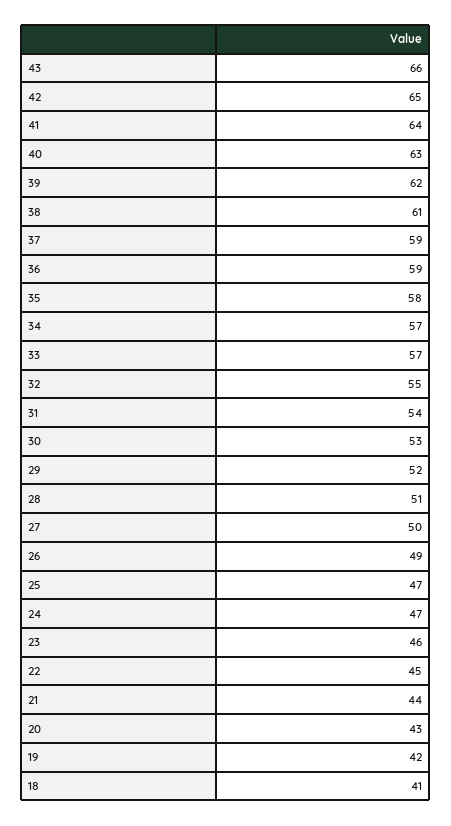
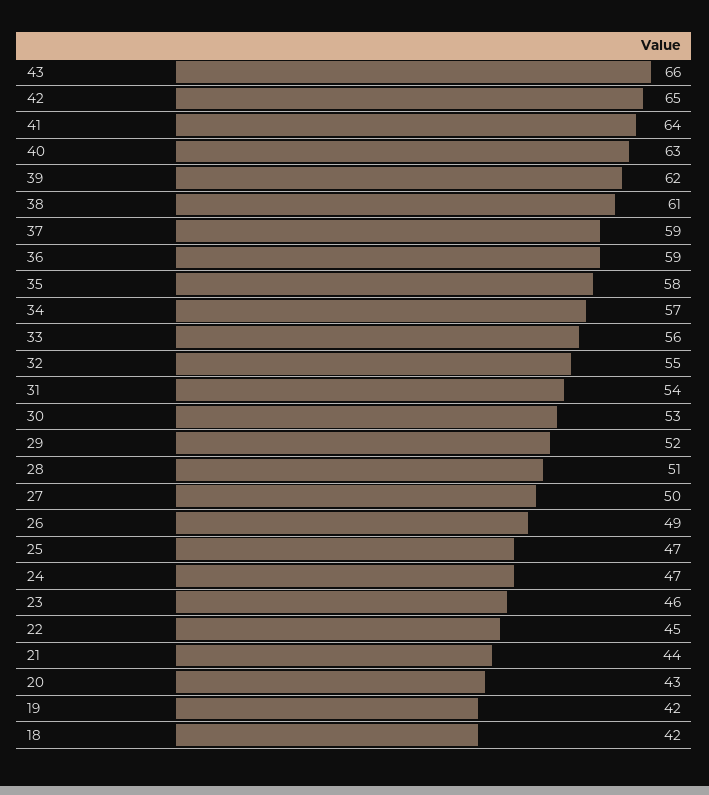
  {
    "43": 66,
    "42": 65,
    "41": 64,
    "40": 63,
    "39": 62,
    "38": 61,
    "37": 59,
    "36": 59,
    "35": 58,
    "34": 57,
-   "33": 57,
+   "33": 56,
    "32": 55,
    "31": 54,
    "30": 53,
    "29": 52,
    "28": 51,
    "27": 50,
    "26": 49,
    "25": 47,
    "24": 47,
    "23": 46,
    "22": 45,
    "21": 44,
    "20": 43,
    "19": 42,
-   "18": 41
+   "18": 42
  }

